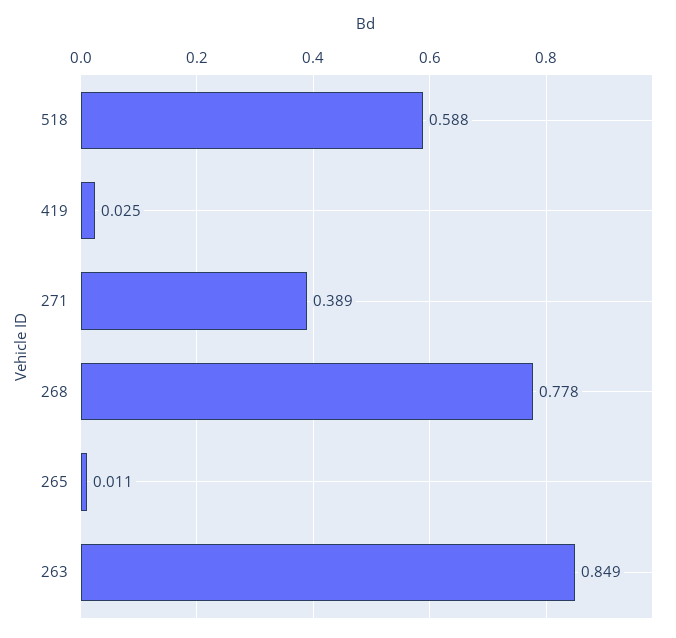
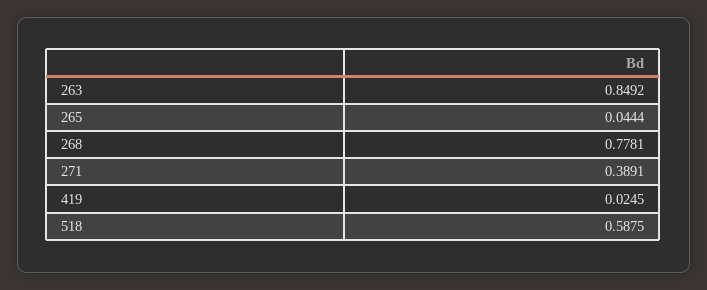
  {
    "518": 0.5875,
    "419": 0.0245,
    "271": 0.3891,
    "268": 0.7781,
-   "265": 0.011,
+   "265": 0.0444,
    "263": 0.8492
  }

